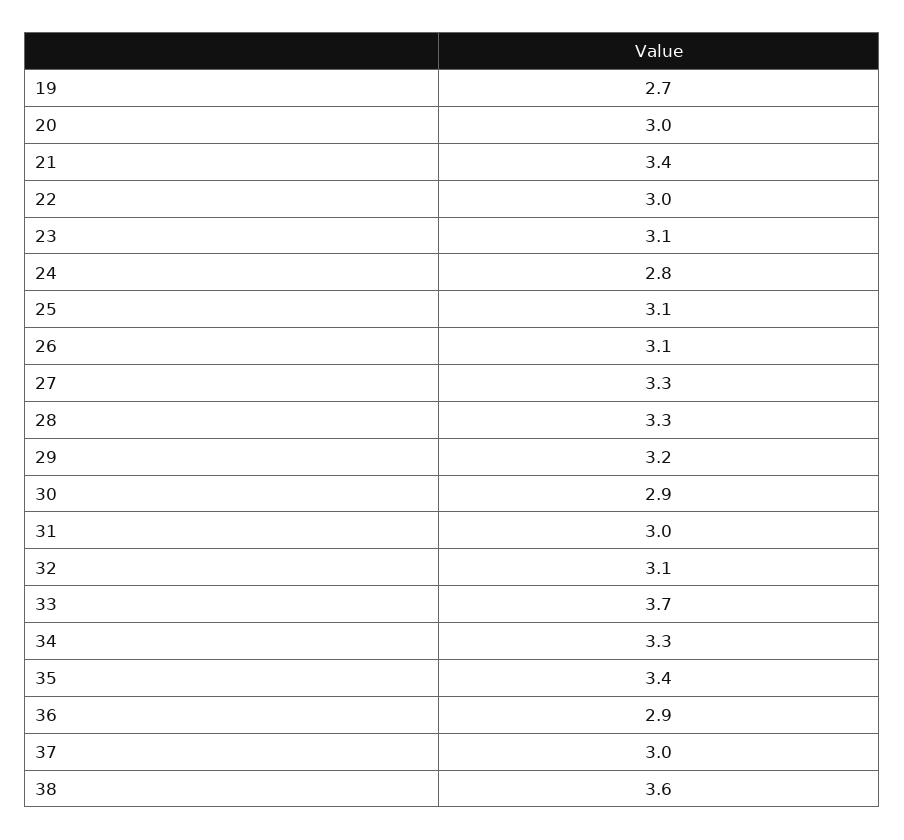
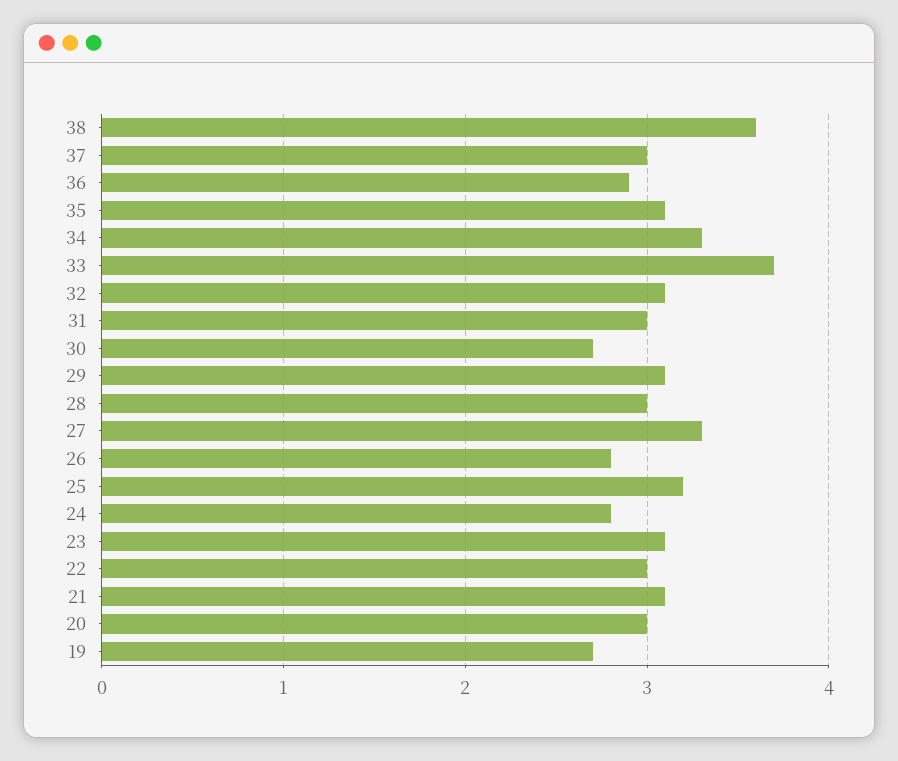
  {
    "19": 2.7,
    "20": 3,
-   "21": 3.4,
+   "21": 3.1,
    "22": 3,
    "23": 3.1,
    "24": 2.8,
-   "25": 3.1,
+   "25": 3.2,
-   "26": 3.1,
+   "26": 2.8,
    "27": 3.3,
-   "28": 3.3,
+   "28": 3,
-   "29": 3.2,
+   "29": 3.1,
-   "30": 2.9,
+   "30": 2.7,
    "31": 3,
    "32": 3.1,
    "33": 3.7,
    "34": 3.3,
-   "35": 3.4,
+   "35": 3.1,
    "36": 2.9,
    "37": 3,
    "38": 3.6
  }

